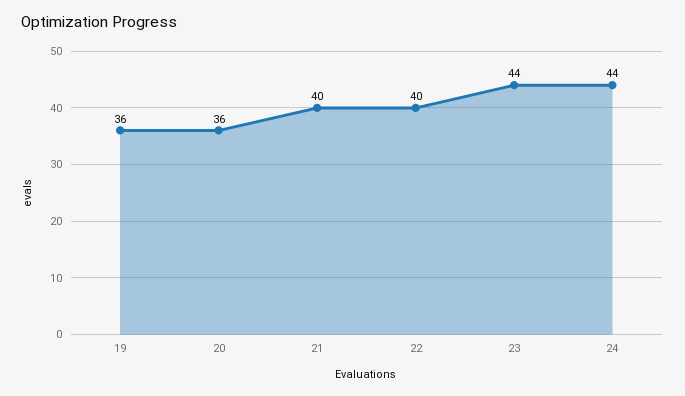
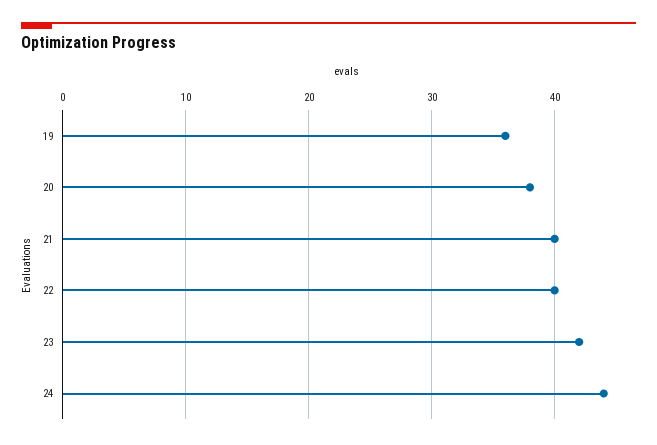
  {
    "19": 36,
-   "20": 36,
+   "20": 38,
    "21": 40,
    "22": 40,
-   "23": 44,
+   "23": 42,
    "24": 44
  }

